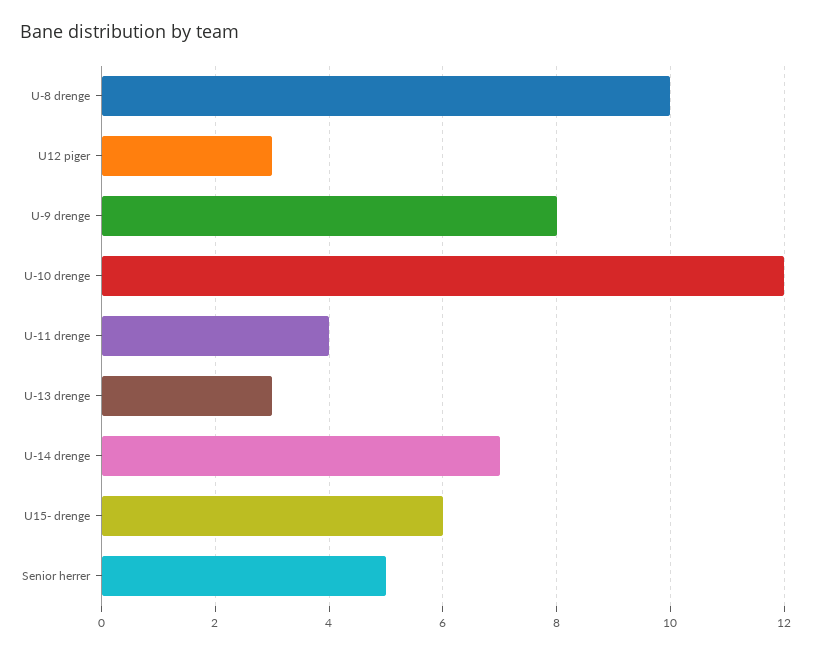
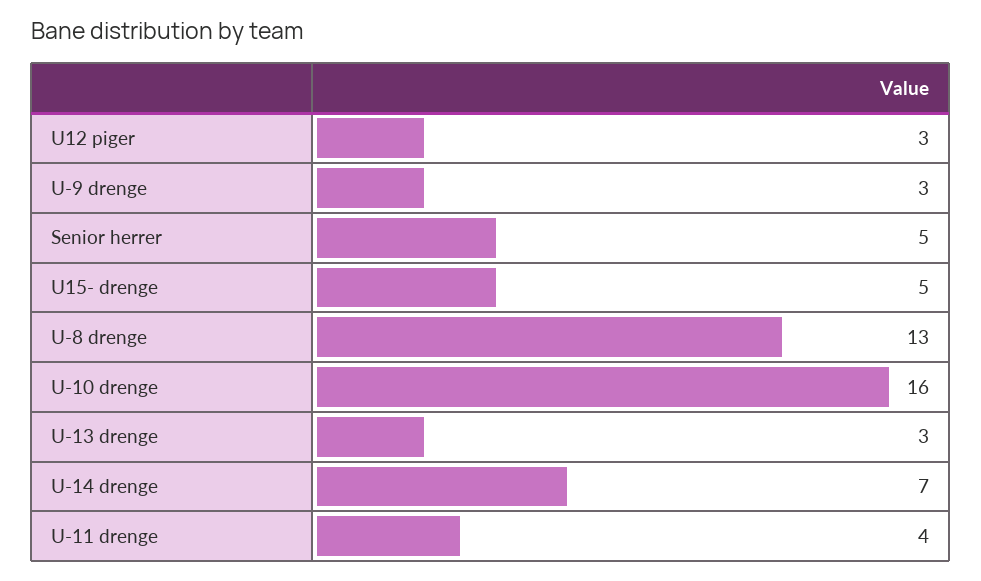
  {
-   "U-8 drenge": 10,
+   "U-8 drenge": 13,
    "U12 piger": 3,
-   "U-9 drenge": 8,
+   "U-9 drenge": 3,
-   "U-10 drenge": 12,
+   "U-10 drenge": 16,
    "U-11 drenge": 4,
    "U-13 drenge": 3,
    "U-14 drenge": 7,
-   "U15- drenge": 6,
+   "U15- drenge": 5,
    "Senior herrer": 5
  }

